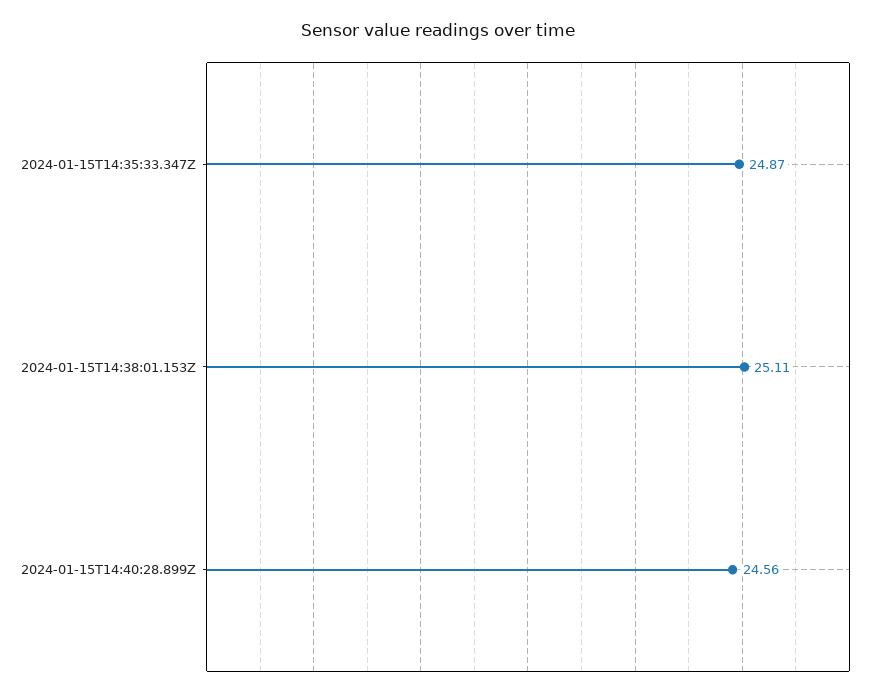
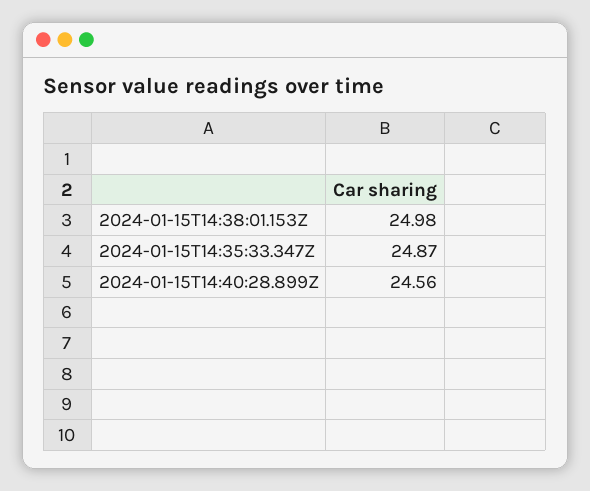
  {
    "2024-01-15T14:35:33.347Z": 24.87,
-   "2024-01-15T14:38:01.153Z": 25.11,
+   "2024-01-15T14:38:01.153Z": 24.98,
    "2024-01-15T14:40:28.899Z": 24.56
  }

